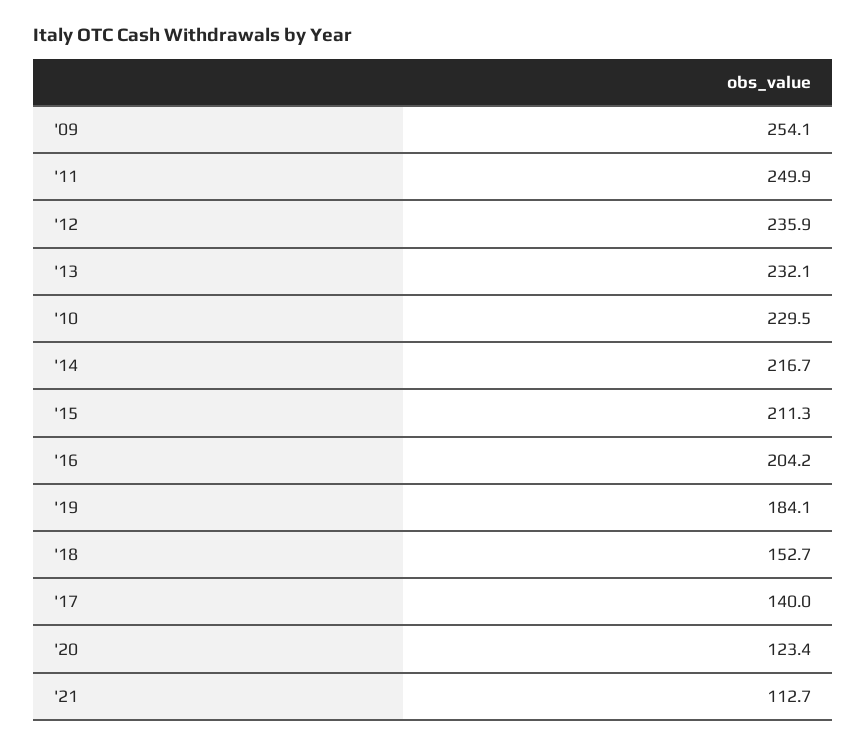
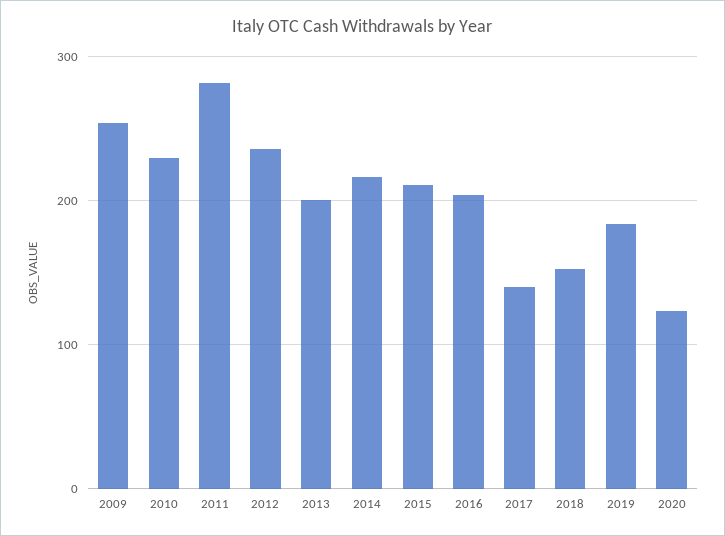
  {
    "'09": 254.1,
-   "'11": 249.9,
+   "'11": 280,
    "'12": 235.9,
-   "'13": 232.1,
+   "'13": 200,
    "'10": 229.5,
    "'14": 216.7,
    "'15": 211.3,
    "'16": 204.2,
    "'19": 184.1,
    "'18": 152.7,
    "'17": 140,
-   "'20": 123.4,
+   "'20": 123.4
-   "'21": 112.7
  }

